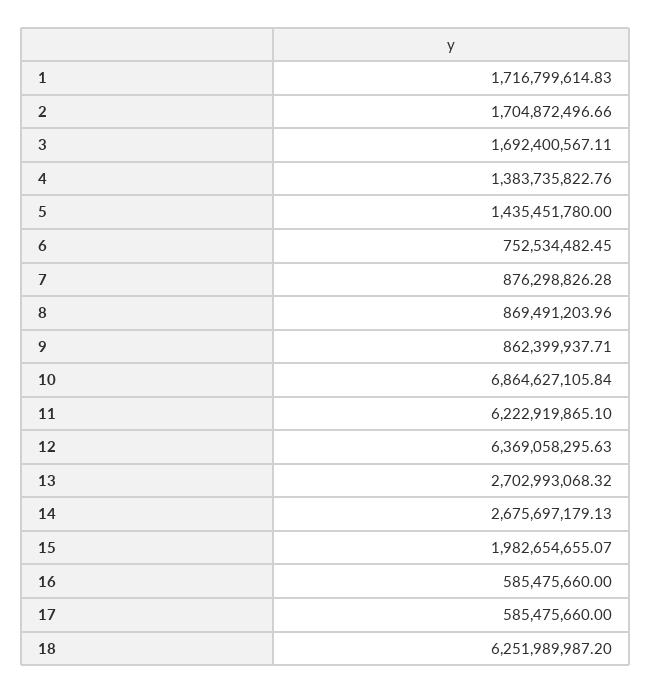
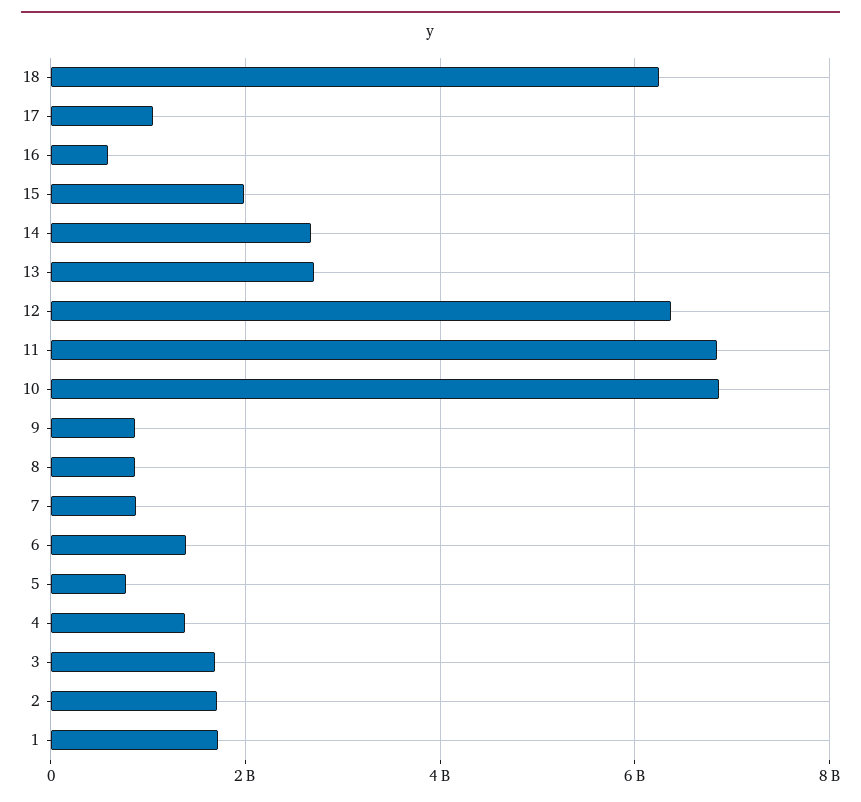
  {
    "1": 1716799614.83,
    "2": 1704872496.66,
    "3": 1692400567.11,
    "4": 1383735822.76,
-   "5": 1435451780,
+   "5": 800000000,
-   "6": 752534482.45,
+   "6": 1400000000,
    "7": 876298826.28,
    "8": 869491203.96,
    "9": 862399937.71,
    "10": 6864627105.84,
-   "11": 6222919865.1,
+   "11": 6800000000,
    "12": 6369058295.63,
    "13": 2702993068.32,
    "14": 2675697179.13,
    "15": 1982654655.07,
    "16": 585475660,
-   "17": 585475660,
+   "17": 1000000000,
    "18": 6251989987.2
  }

